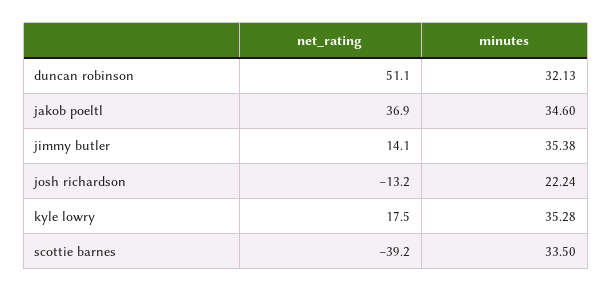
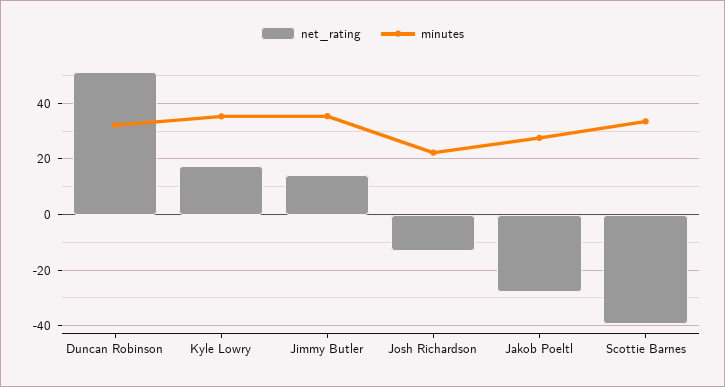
  {
    "net_rating": {
      "duncan robinson": 51.1,
-     "jakob poeltl": 36.9,
+     "jakob poeltl": -27.5,
      "jimmy butler": 14.1,
      "josh richardson": -13.2,
      "kyle lowry": 17.5,
      "scottie barnes": -39.2
    },
    "minutes": {
      "duncan robinson": 32.13,
-     "jakob poeltl": 34.6,
+     "jakob poeltl": 27.5,
      "jimmy butler": 35.38,
      "josh richardson": 22.24,
      "kyle lowry": 35.28,
      "scottie barnes": 33.5
    }
  }

